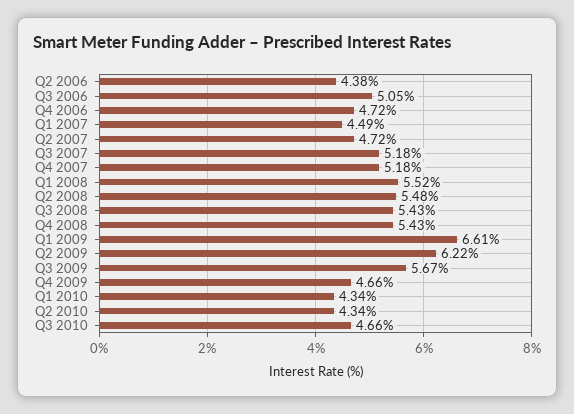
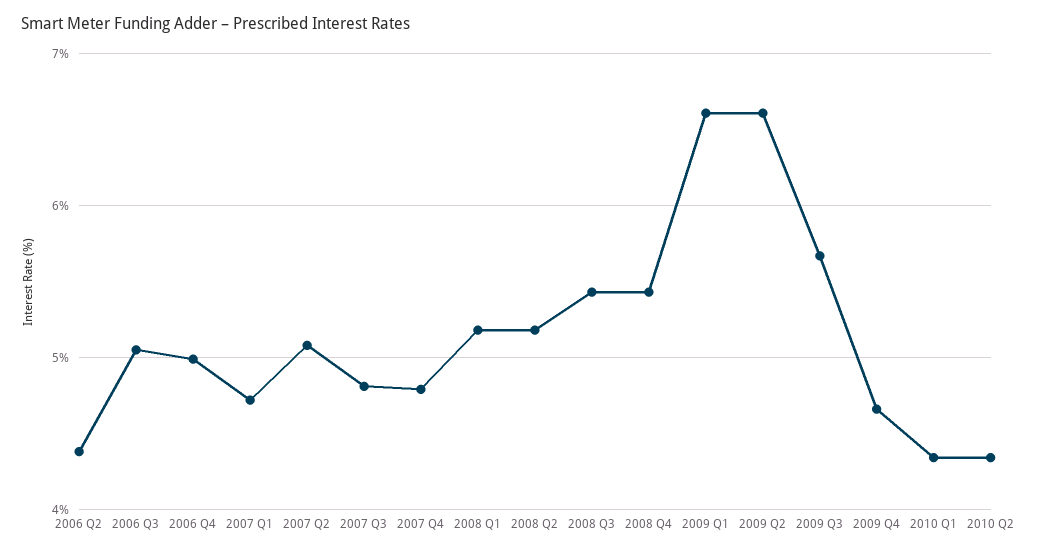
  {
    "Q2 2006": 4.38,
    "Q3 2006": 5.05,
-   "Q4 2006": 4.72,
+   "Q4 2006": 5,
-   "Q1 2007": 4.49,
+   "Q1 2007": 4.7,
-   "Q2 2007": 4.72,
+   "Q2 2007": 5.1,
-   "Q3 2007": 5.18,
+   "Q3 2007": 4.8,
-   "Q4 2007": 5.18,
+   "Q4 2007": 4.8,
-   "Q1 2008": 5.52,
+   "Q1 2008": 5.2,
-   "Q2 2008": 5.48,
+   "Q2 2008": 5.2,
    "Q3 2008": 5.43,
    "Q4 2008": 5.43,
    "Q1 2009": 6.61,
-   "Q2 2009": 6.22,
+   "Q2 2009": 6.6,
    "Q3 2009": 5.67,
    "Q4 2009": 4.66,
    "Q1 2010": 4.34,
-   "Q2 2010": 4.34,
+   "Q2 2010": 4.34
-   "Q3 2010": 4.66
  }

